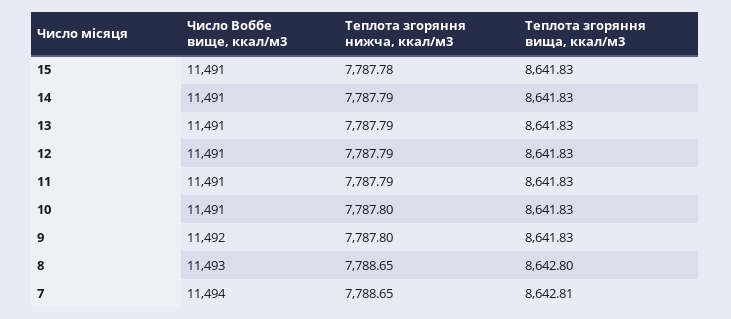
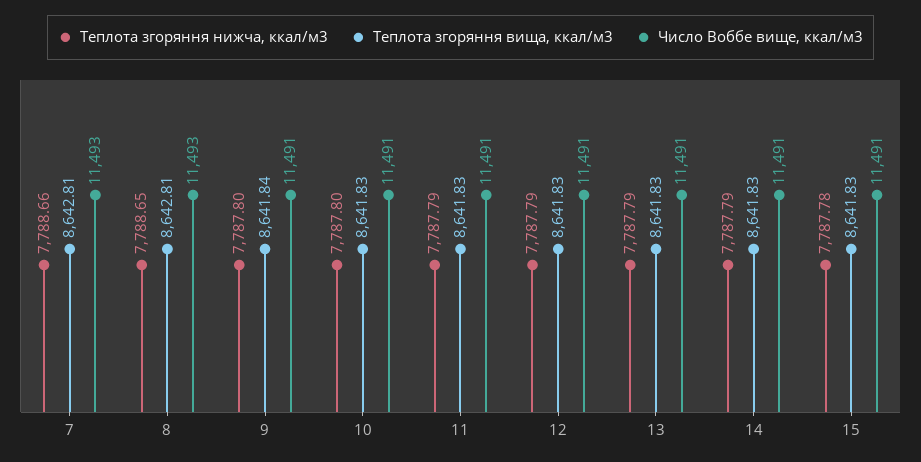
  {
    "Число Воббе вище, ккал/м3": {
      "15": 11491,
      "14": 11491,
      "13": 11491,
      "12": 11491,
      "11": 11491,
      "10": 11491,
-     "9": 11492,
+     "9": 11491,
      "8": 11493,
-     "7": 11494
+     "7": 11493
    },
    "Теплота згоряння нижча, ккал/м3": {
      "15": 7787.78,
      "14": 7787.79,
      "13": 7787.79,
      "12": 7787.79,
      "11": 7787.79,
      "10": 7787.8,
      "9": 7787.8,
      "8": 7788.65,
-     "7": 7788.65
+     "7": 7788.66
    },
    "Теплота згоряння вища, ккал/м3": {
      "15": 8641.83,
      "14": 8641.83,
      "13": 8641.83,
      "12": 8641.83,
      "11": 8641.83,
      "10": 8641.83,
-     "9": 8641.83,
+     "9": 8641.84,
-     "8": 8642.8,
+     "8": 8642.81,
      "7": 8642.81
    }
  }

